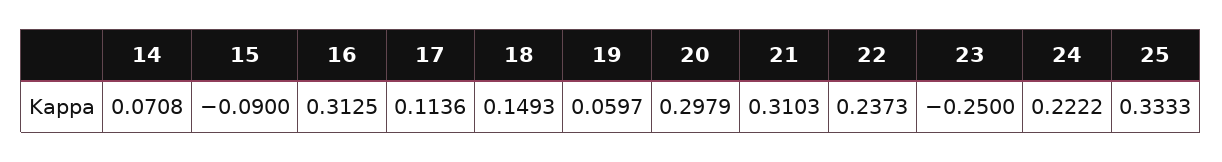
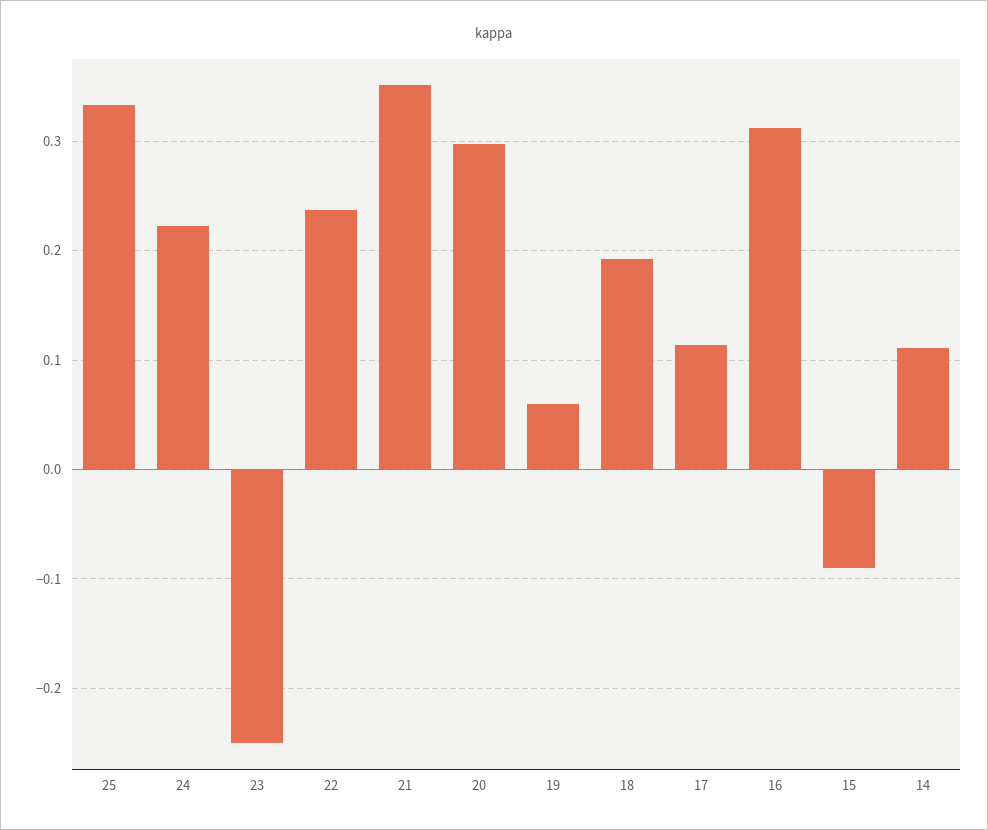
  {
-   "14": 0.0708,
+   "14": 0.11,
    "15": -0.09,
    "16": 0.3125,
    "17": 0.1136,
-   "18": 0.1493,
+   "18": 0.19,
    "19": 0.0597,
    "20": 0.2979,
-   "21": 0.3103,
+   "21": 0.35,
    "22": 0.2373,
    "23": -0.25,
    "24": 0.2222,
    "25": 0.3333
  }

